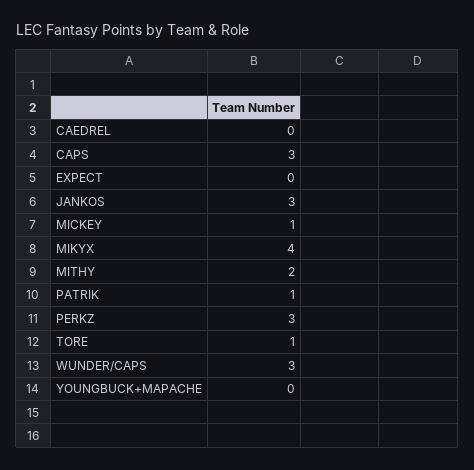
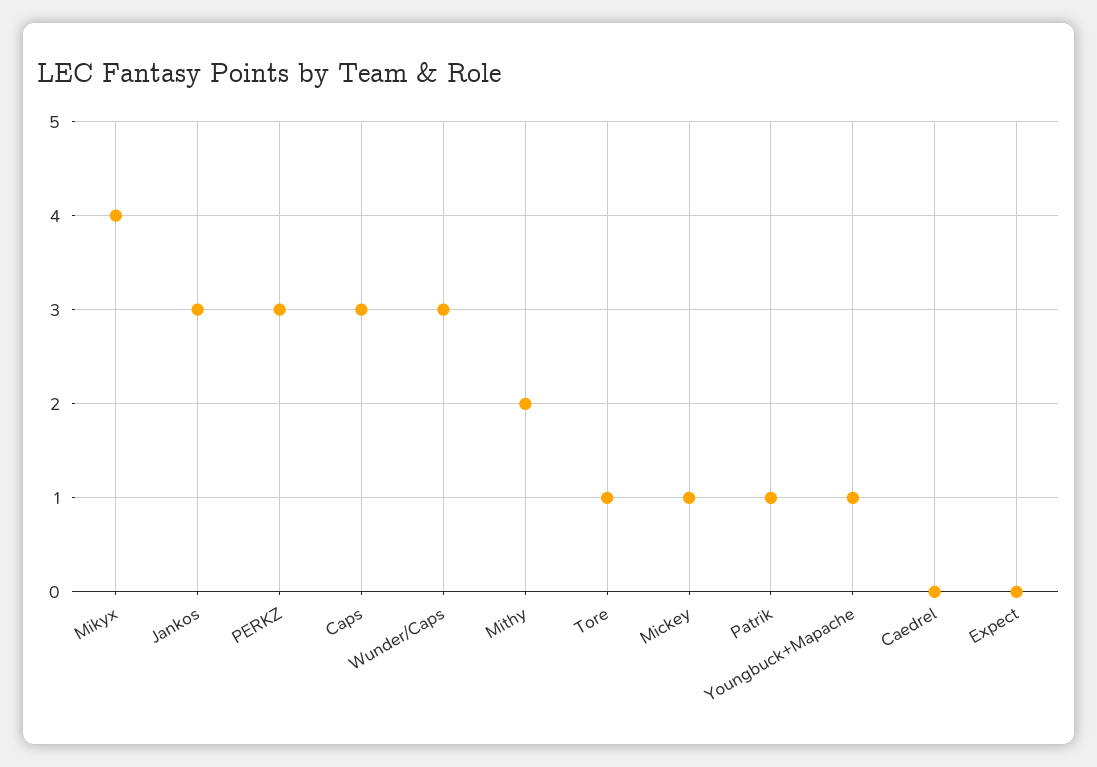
  {
    "CAEDREL": 0,
    "CAPS": 3,
    "EXPECT": 0,
    "JANKOS": 3,
    "MICKEY": 1,
    "MIKYX": 4,
    "MITHY": 2,
    "PATRIK": 1,
    "PERKZ": 3,
    "TORE": 1,
    "WUNDER/CAPS": 3,
-   "YOUNGBUCK+MAPACHE": 0
+   "YOUNGBUCK+MAPACHE": 1
  }

